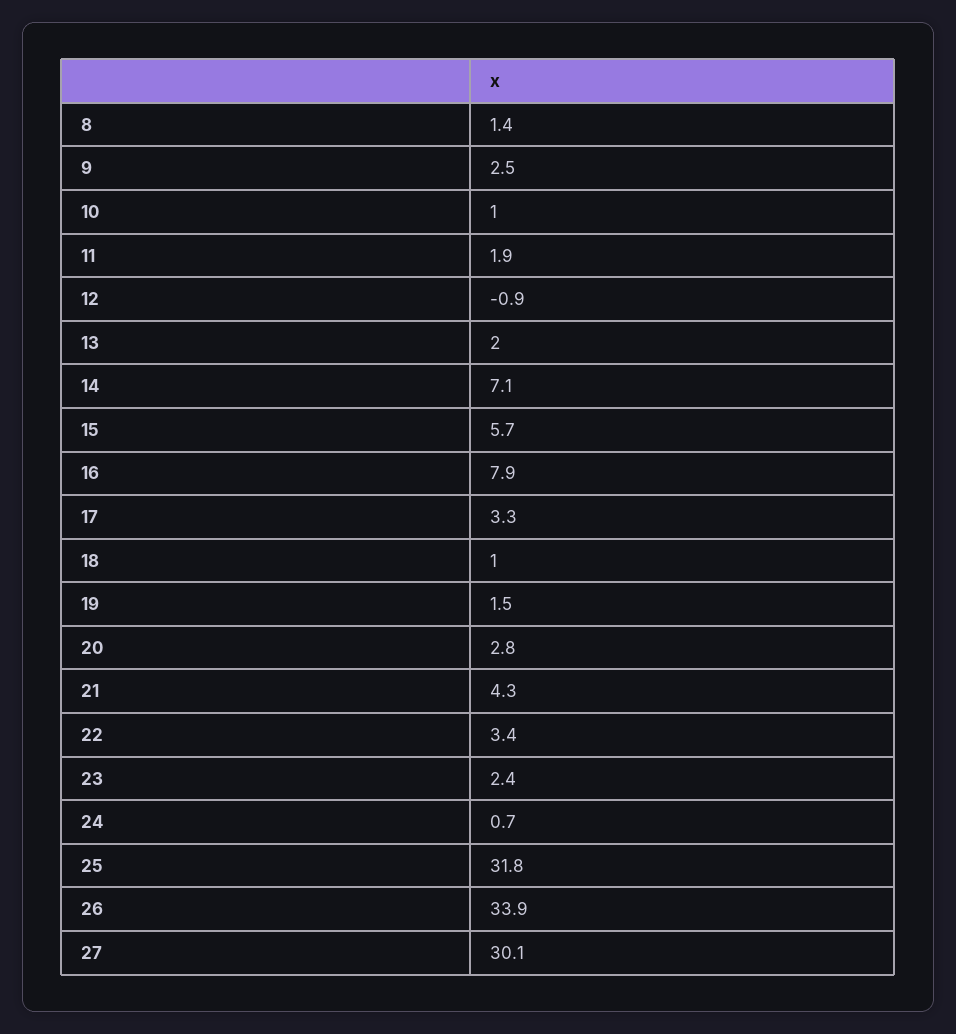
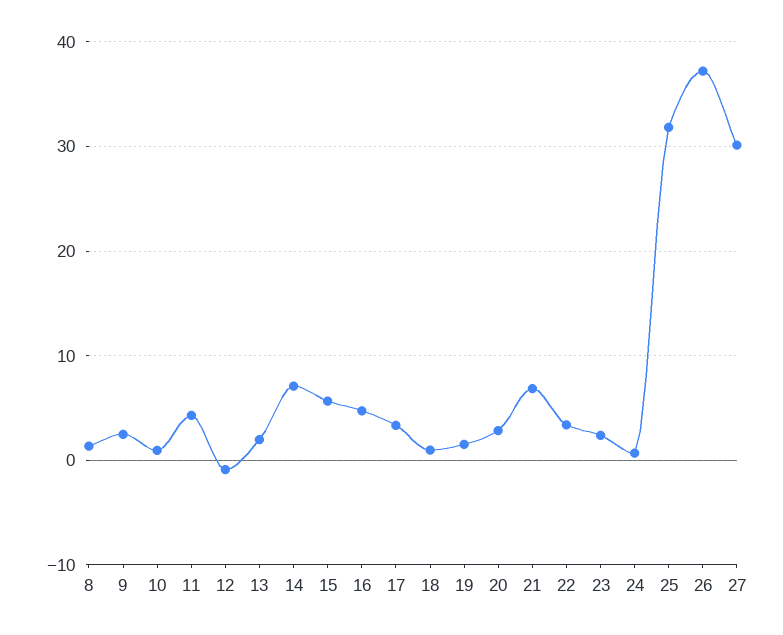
  {
    "8": 1.4,
    "9": 2.5,
    "10": 1,
-   "11": 1.9,
+   "11": 4,
    "12": -0.9,
    "13": 2,
    "14": 7.1,
    "15": 5.7,
-   "16": 7.9,
+   "16": 5,
    "17": 3.3,
    "18": 1,
    "19": 1.5,
    "20": 2.8,
-   "21": 4.3,
+   "21": 7,
    "22": 3.4,
    "23": 2.4,
    "24": 0.7,
    "25": 31.8,
-   "26": 33.9,
+   "26": 37,
    "27": 30.1
  }

